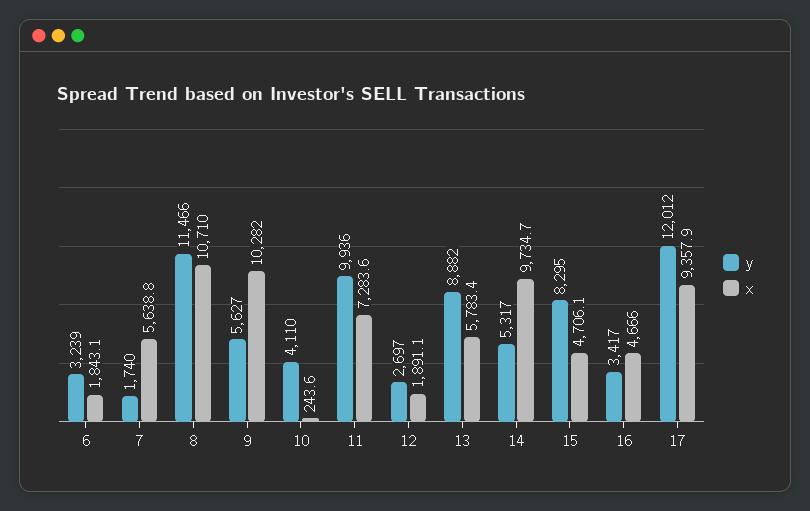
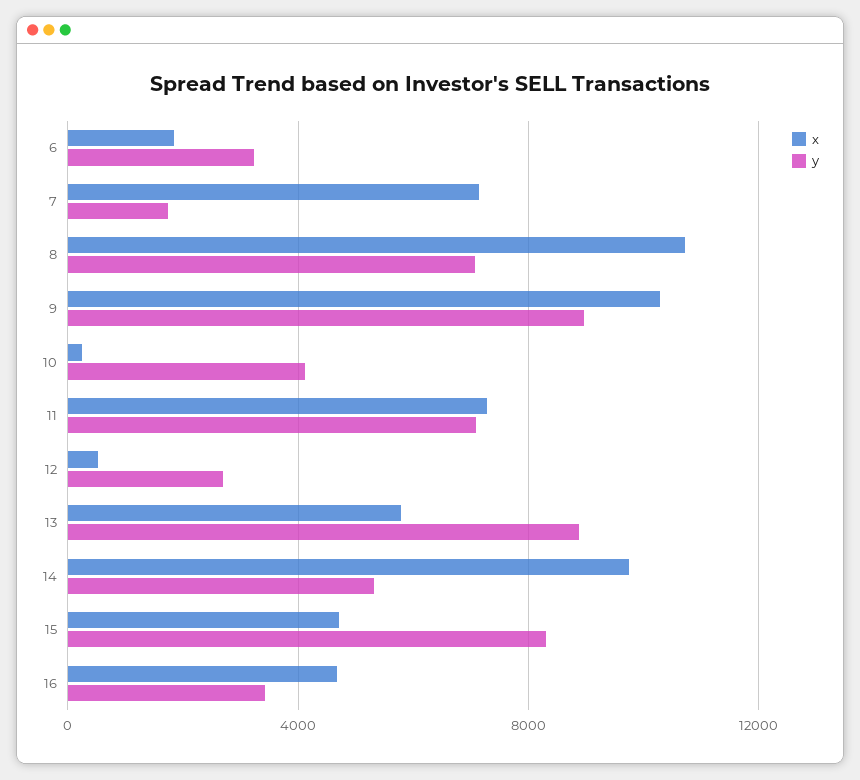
  {
    "y": {
      "6": 3239,
      "7": 1740,
-     "8": 11466,
+     "8": 7000,
-     "9": 5627,
+     "9": 9000,
      "10": 4110,
-     "11": 9936,
+     "11": 7000,
      "12": 2697,
      "13": 8882,
      "14": 5317,
      "15": 8295,
-     "16": 3417,
+     "16": 3417
-     "17": 12012
    },
    "x": {
      "6": 1843.1,
-     "7": 5638.8,
+     "7": 7000,
      "8": 10710,
      "9": 10282,
      "10": 243.6,
      "11": 7283.6,
-     "12": 1891.1,
+     "12": 500,
      "13": 5783.4,
      "14": 9734.7,
      "15": 4706.1,
-     "16": 4666,
+     "16": 4666
-     "17": 9357.9
    }
  }

